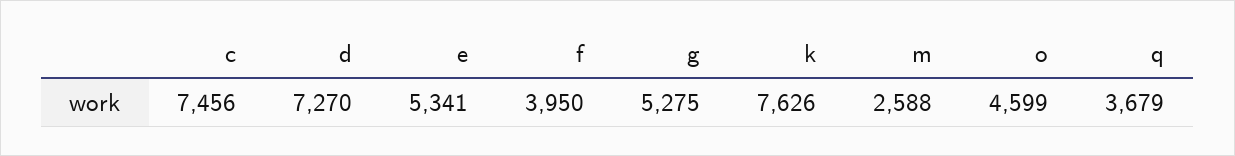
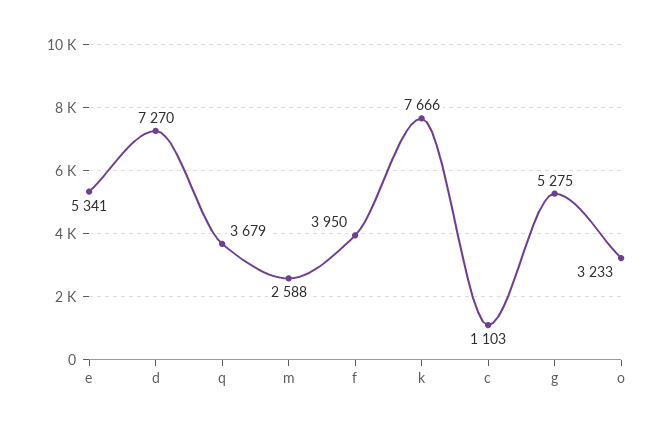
  {
-   "c": 7456,
+   "c": 1103,
    "d": 7270,
    "e": 5341,
    "f": 3950,
    "g": 5275,
-   "k": 7626,
+   "k": 7666,
    "m": 2588,
-   "o": 4599,
+   "o": 3233,
    "q": 3679
  }

